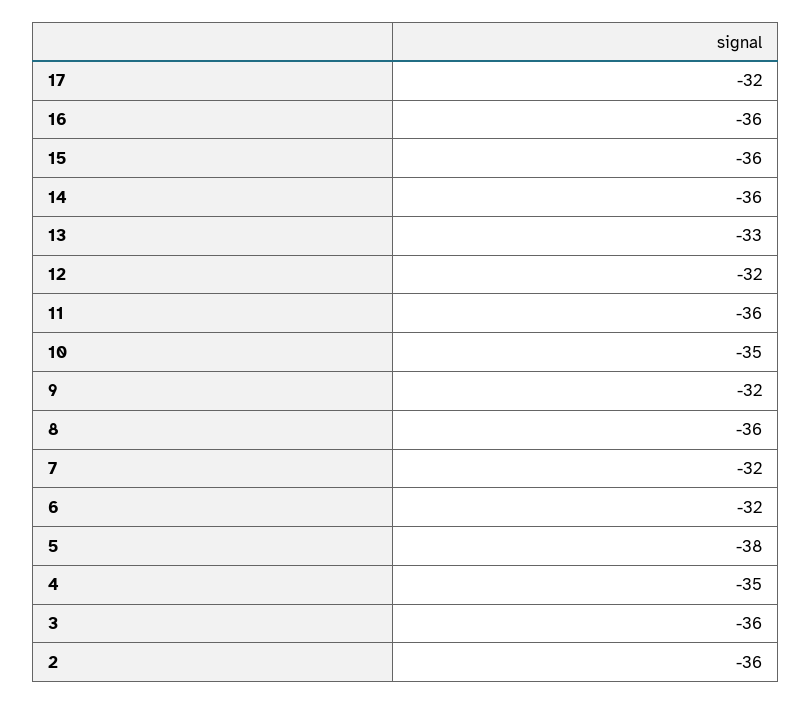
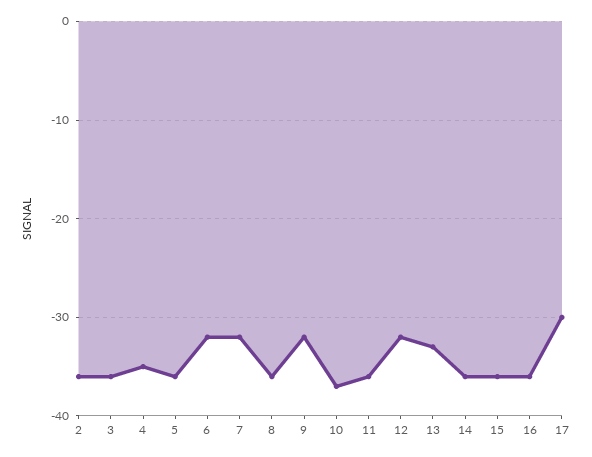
  {
-   "17": -32,
+   "17": -30,
    "16": -36,
    "15": -36,
    "14": -36,
    "13": -33,
    "12": -32,
    "11": -36,
-   "10": -35,
+   "10": -37,
    "9": -32,
    "8": -36,
    "7": -32,
    "6": -32,
-   "5": -38,
+   "5": -36,
    "4": -35,
    "3": -36,
    "2": -36
  }

